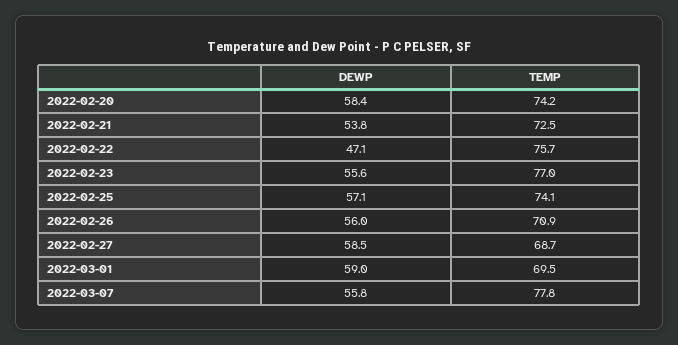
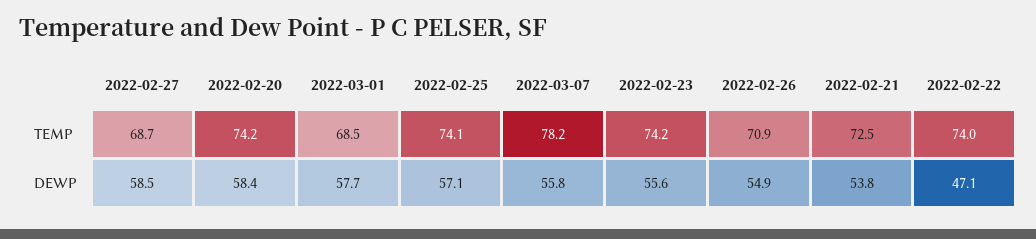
  {
    "DEWP": {
      "2022-02-20": 58.4,
      "2022-02-21": 53.8,
      "2022-02-22": 47.1,
      "2022-02-23": 55.6,
      "2022-02-25": 57.1,
-     "2022-02-26": 56,
+     "2022-02-26": 54.9,
      "2022-02-27": 58.5,
-     "2022-03-01": 59,
+     "2022-03-01": 57.7,
      "2022-03-07": 55.8
    },
    "TEMP": {
      "2022-02-20": 74.2,
      "2022-02-21": 72.5,
-     "2022-02-22": 75.7,
+     "2022-02-22": 74,
-     "2022-02-23": 77,
+     "2022-02-23": 74.2,
      "2022-02-25": 74.1,
      "2022-02-26": 70.9,
      "2022-02-27": 68.7,
-     "2022-03-01": 69.5,
+     "2022-03-01": 68.5,
-     "2022-03-07": 77.8
+     "2022-03-07": 78.2
    }
  }

